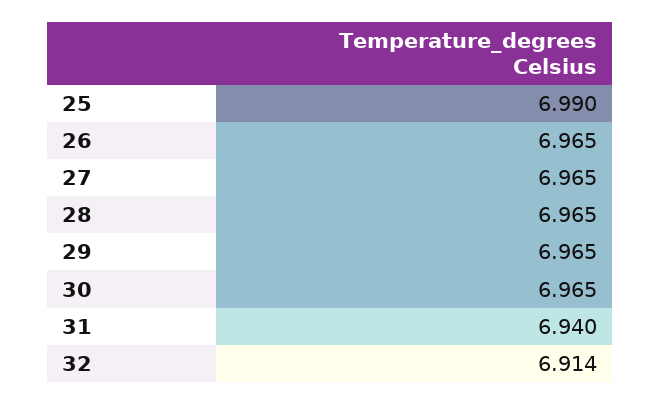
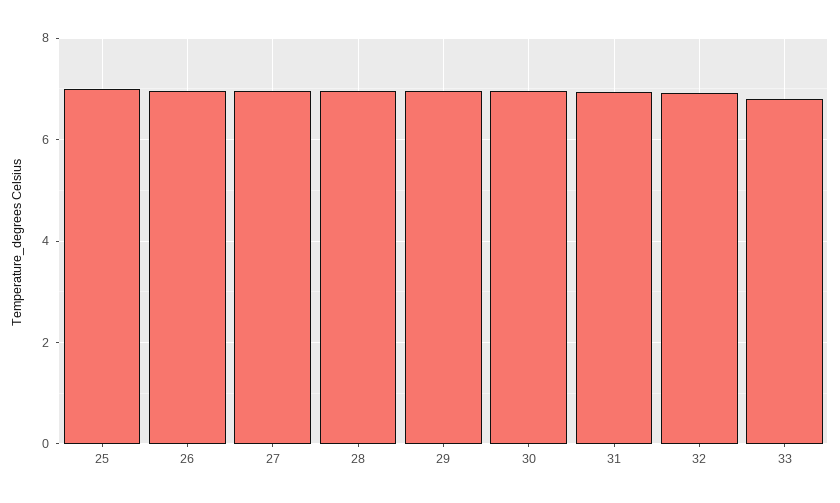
  {
    "25": 6.99,
    "26": 6.965,
    "27": 6.965,
    "28": 6.965,
    "29": 6.965,
    "30": 6.965,
    "31": 6.94,
-   "32": 6.914
+   "32": 6.914,
+   "33": 6.8
  }

